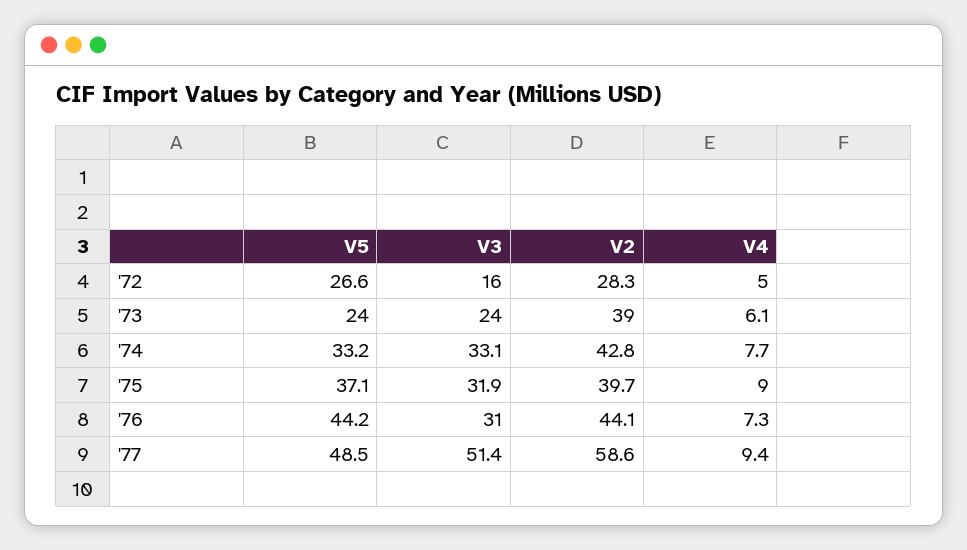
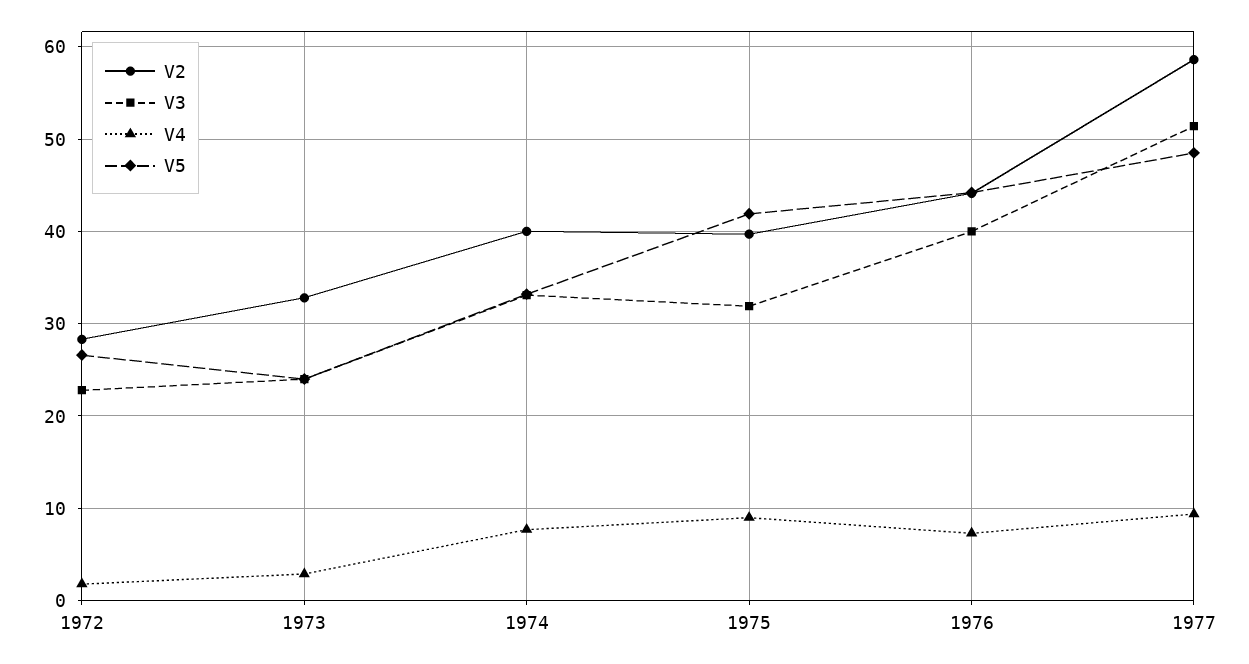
  {
    "V5": {
      "'72": 26.6,
      "'73": 24,
      "'74": 33.2,
-     "'75": 37.1,
+     "'75": 42,
      "'76": 44.2,
      "'77": 48.5
    },
    "V3": {
-     "'72": 16,
+     "'72": 23,
      "'73": 24,
      "'74": 33.1,
      "'75": 31.9,
-     "'76": 31,
+     "'76": 40,
      "'77": 51.4
    },
    "V2": {
      "'72": 28.3,
-     "'73": 39,
+     "'73": 33,
-     "'74": 42.8,
+     "'74": 40,
      "'75": 39.7,
      "'76": 44.1,
      "'77": 58.6
    },
    "V4": {
-     "'72": 5,
+     "'72": 2,
-     "'73": 6.1,
+     "'73": 3,
      "'74": 7.7,
      "'75": 9,
      "'76": 7.3,
      "'77": 9.4
    }
  }

